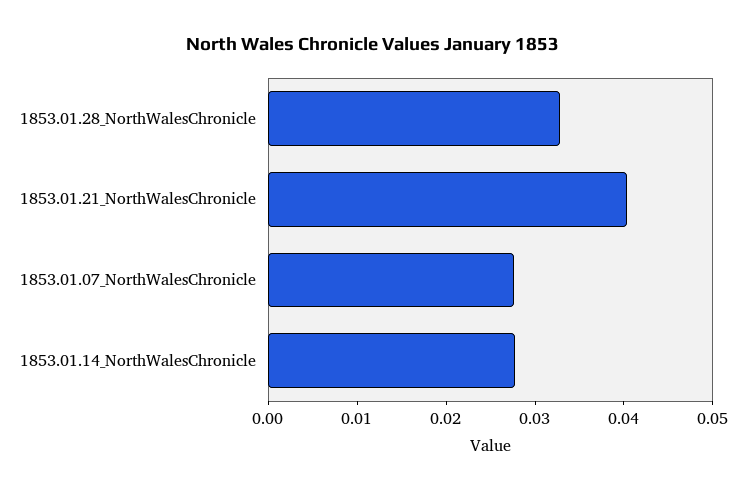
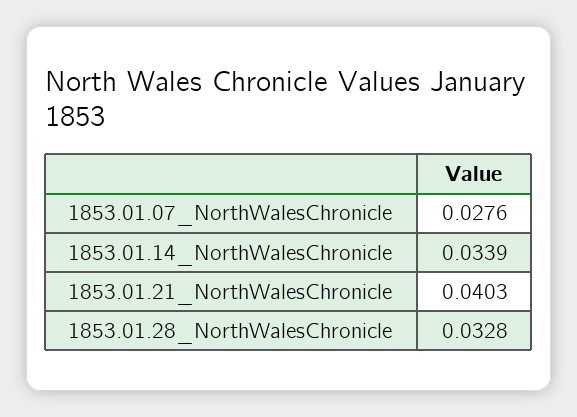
  {
    "1853.01.28_NorthWalesChronicle": 0.0328,
    "1853.01.21_NorthWalesChronicle": 0.0403,
    "1853.01.07_NorthWalesChronicle": 0.0276,
-   "1853.01.14_NorthWalesChronicle": 0.028
+   "1853.01.14_NorthWalesChronicle": 0.0339
  }

